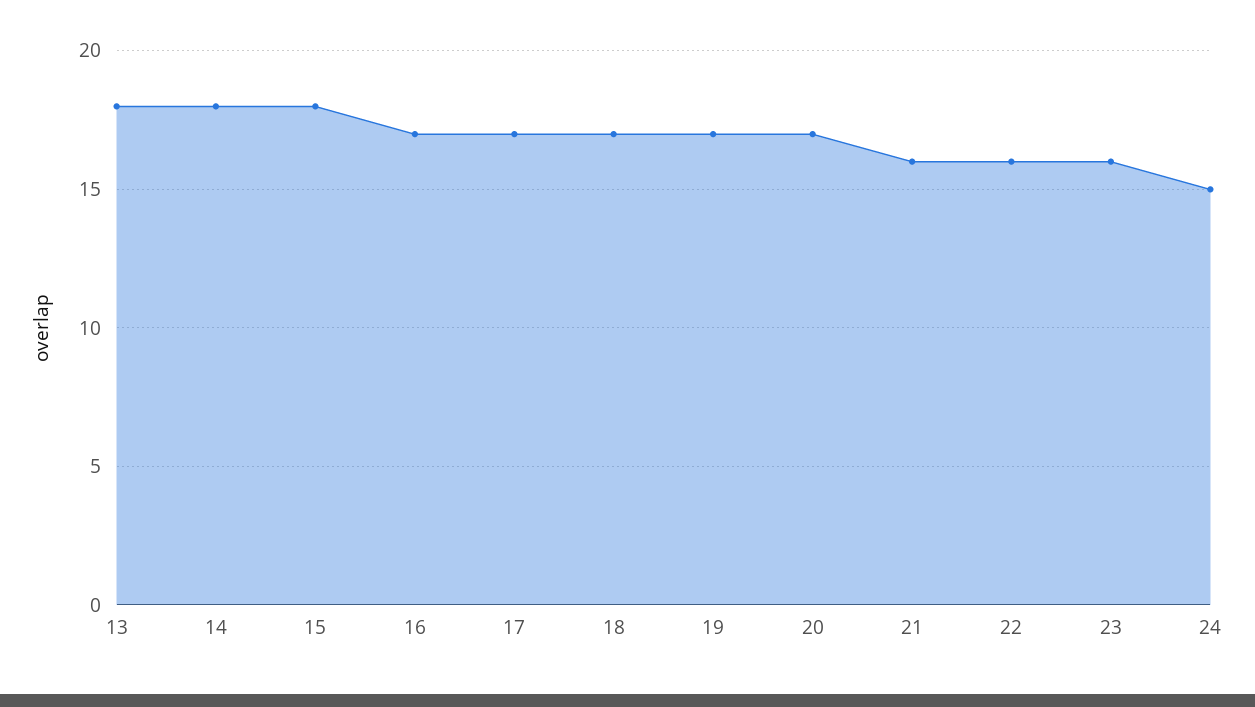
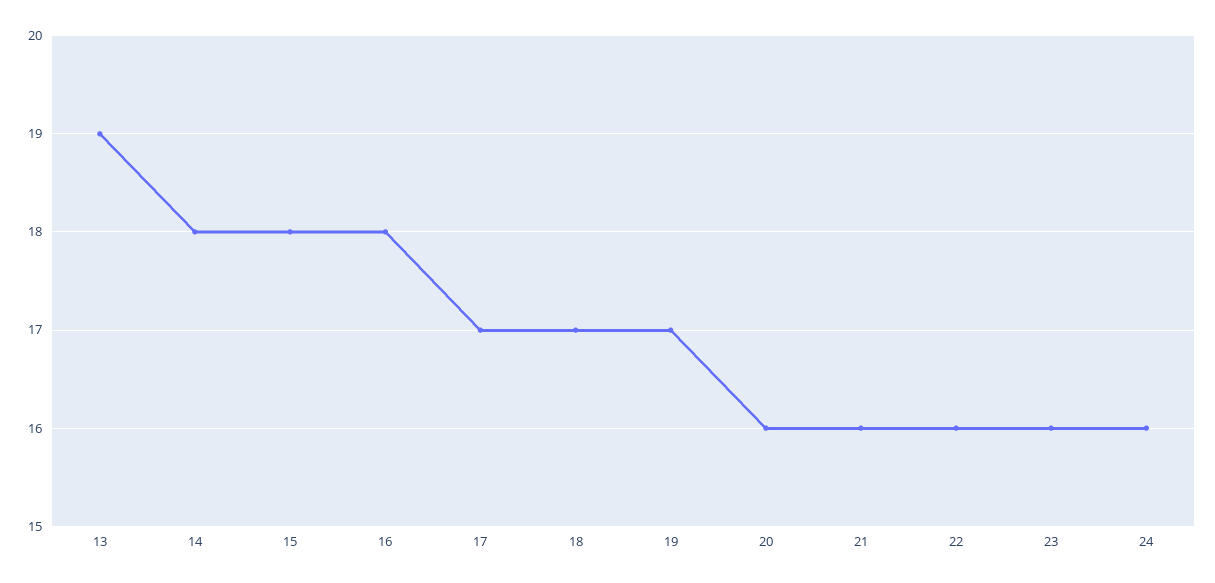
  {
-   "13": 18,
+   "13": 19,
    "14": 18,
    "15": 18,
-   "16": 17,
+   "16": 18,
    "17": 17,
    "18": 17,
    "19": 17,
-   "20": 17,
+   "20": 16,
    "21": 16,
    "22": 16,
    "23": 16,
-   "24": 15
+   "24": 16
  }

